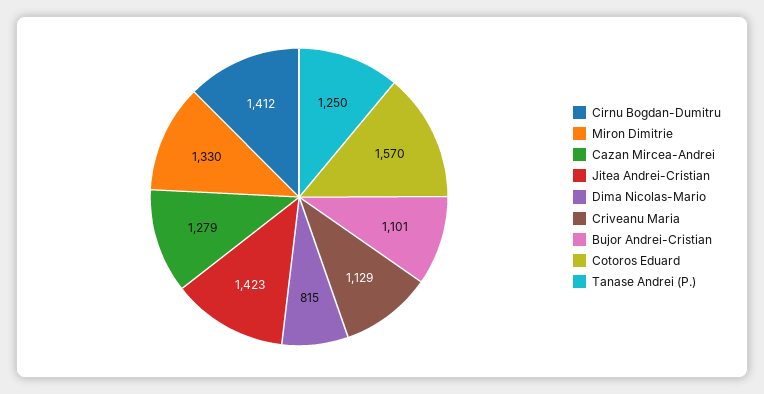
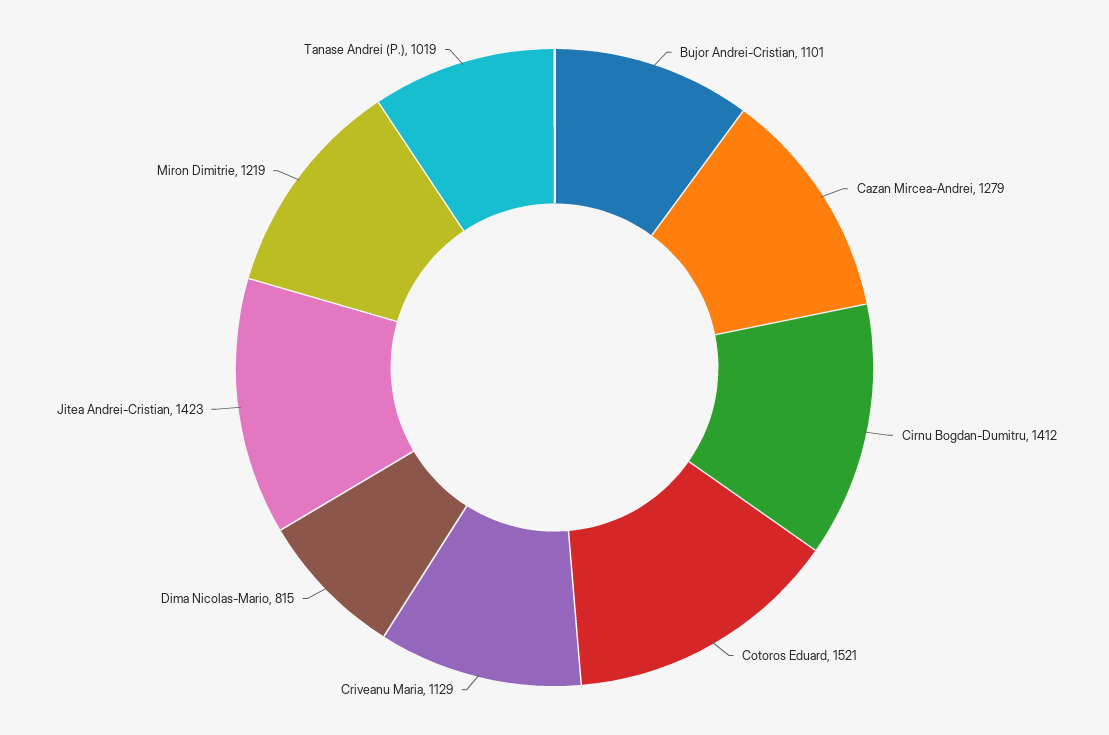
  {
    "Cirnu Bogdan-Dumitru": 1412,
-   "Miron Dimitrie": 1330,
+   "Miron Dimitrie": 1219,
    "Cazan Mircea-Andrei": 1279,
    "Jitea Andrei-Cristian": 1423,
    "Dima Nicolas-Mario": 815,
    "Criveanu Maria": 1129,
    "Bujor Andrei-Cristian": 1101,
-   "Cotoros Eduard": 1570,
+   "Cotoros Eduard": 1521,
-   "Tanase Andrei (P.)": 1250
+   "Tanase Andrei (P.)": 1019
  }

